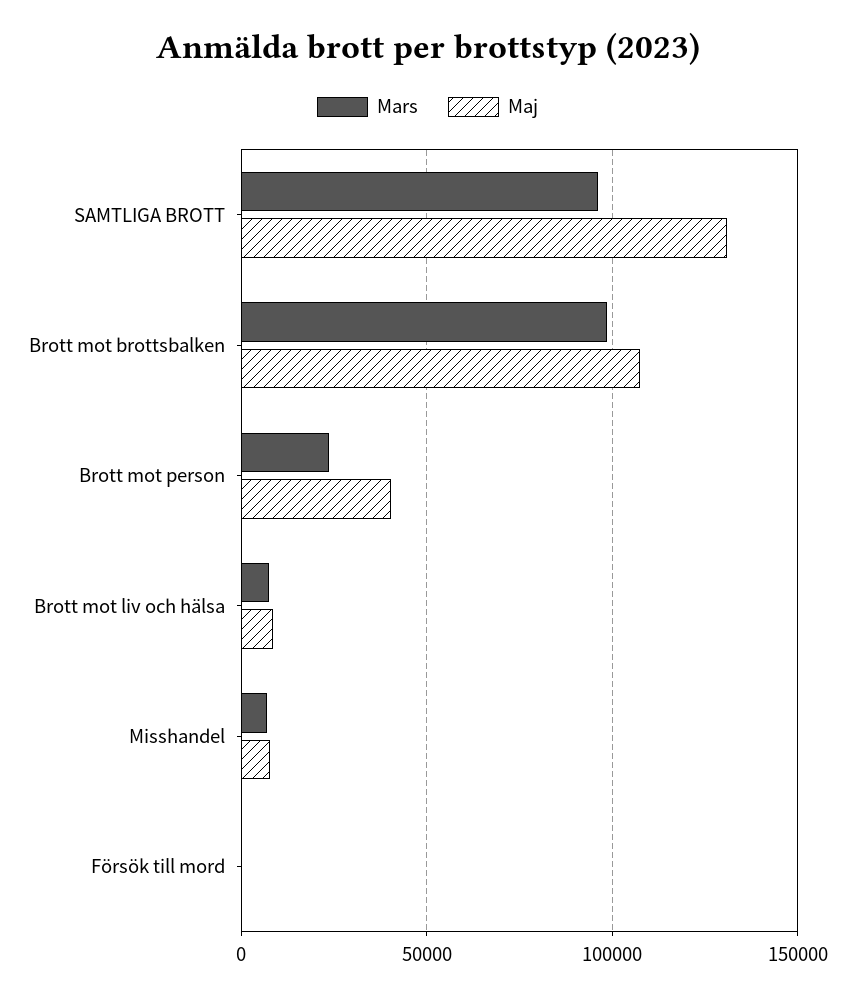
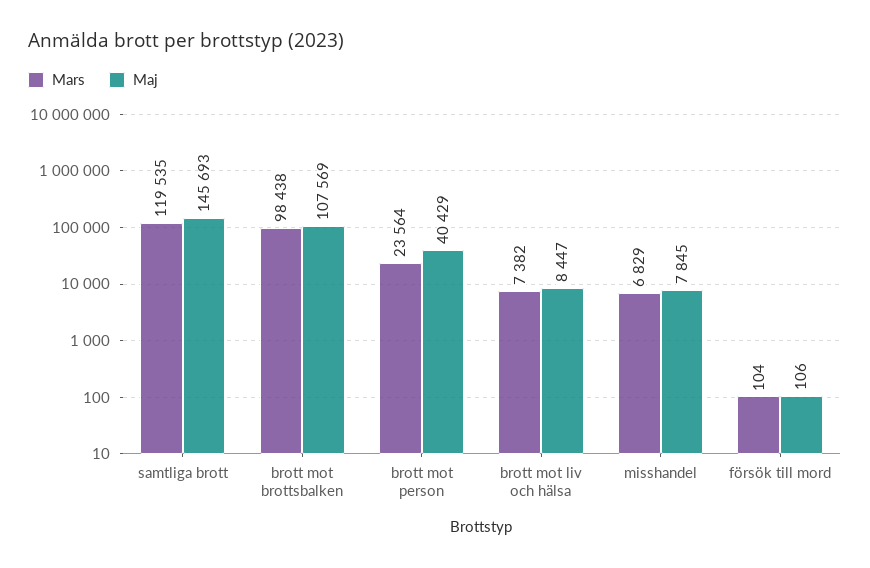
  {
    "Mars": {
-     "SAMTLIGA BROTT": 95000,
+     "SAMTLIGA BROTT": 119535,
      "Brott mot brottsbalken": 98438,
      "Brott mot person": 23564,
      "Brott mot liv och hälsa": 7382,
      "Misshandel": 6829,
      "Försök till mord": 104
    },
    "Maj": {
-     "SAMTLIGA BROTT": 130000,
+     "SAMTLIGA BROTT": 145693,
      "Brott mot brottsbalken": 107569,
      "Brott mot person": 40429,
      "Brott mot liv och hälsa": 8447,
      "Misshandel": 7845,
      "Försök till mord": 106
    }
  }

